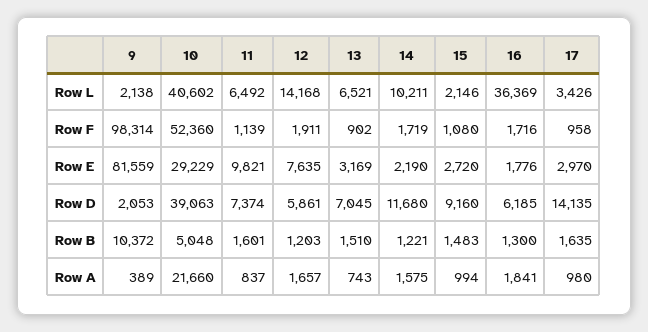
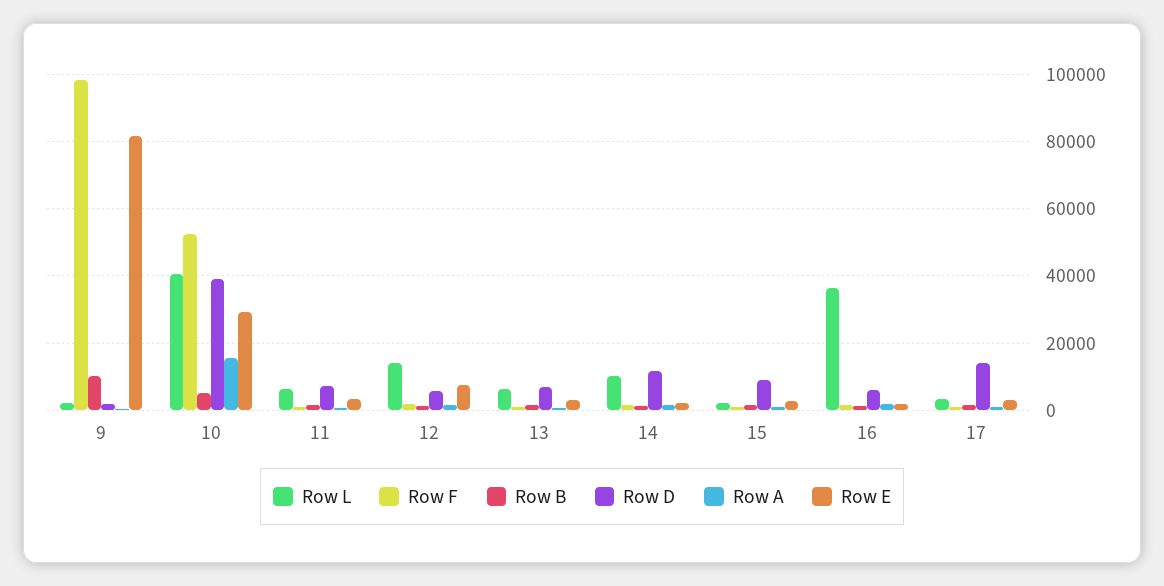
  {
    "Row L": {
      "9": 2138,
      "10": 40602,
      "11": 6492,
      "12": 14168,
      "13": 6521,
      "14": 10211,
      "15": 2146,
      "16": 36369,
      "17": 3426
    },
    "Row F": {
      "9": 98314,
      "10": 52360,
      "11": 1139,
      "12": 1911,
      "13": 902,
      "14": 1719,
      "15": 1080,
      "16": 1716,
      "17": 958
    },
    "Row E": {
      "9": 81559,
      "10": 29229,
-     "11": 9821,
+     "11": 4000,
      "12": 7635,
      "13": 3169,
      "14": 2190,
      "15": 2720,
      "16": 1776,
      "17": 2970
    },
    "Row D": {
      "9": 2053,
      "10": 39063,
      "11": 7374,
      "12": 5861,
      "13": 7045,
      "14": 11680,
      "15": 9160,
      "16": 6185,
      "17": 14135
    },
    "Row B": {
      "9": 10372,
      "10": 5048,
      "11": 1601,
      "12": 1203,
      "13": 1510,
      "14": 1221,
      "15": 1483,
      "16": 1300,
      "17": 1635
    },
    "Row A": {
      "9": 389,
-     "10": 21660,
+     "10": 16000,
      "11": 837,
      "12": 1657,
      "13": 743,
      "14": 1575,
      "15": 994,
      "16": 1841,
      "17": 980
    }
  }

